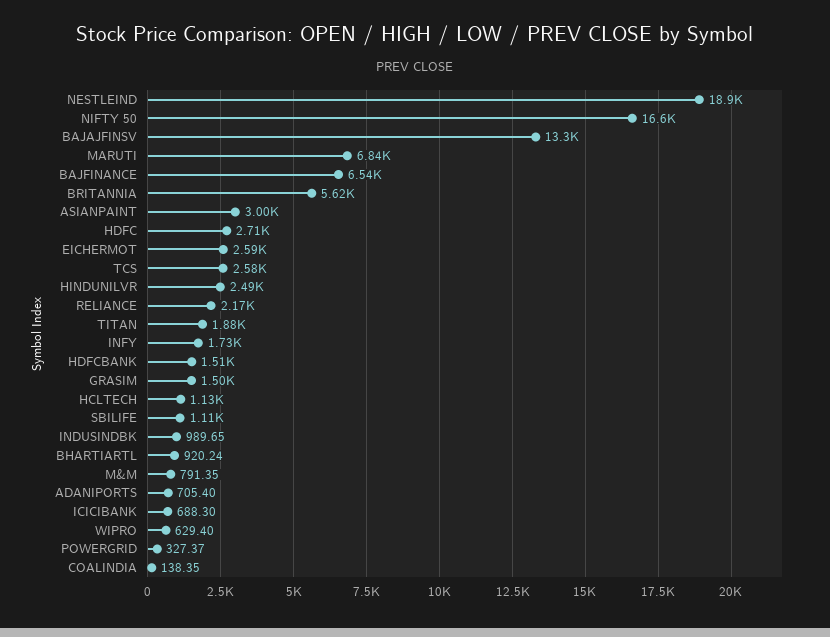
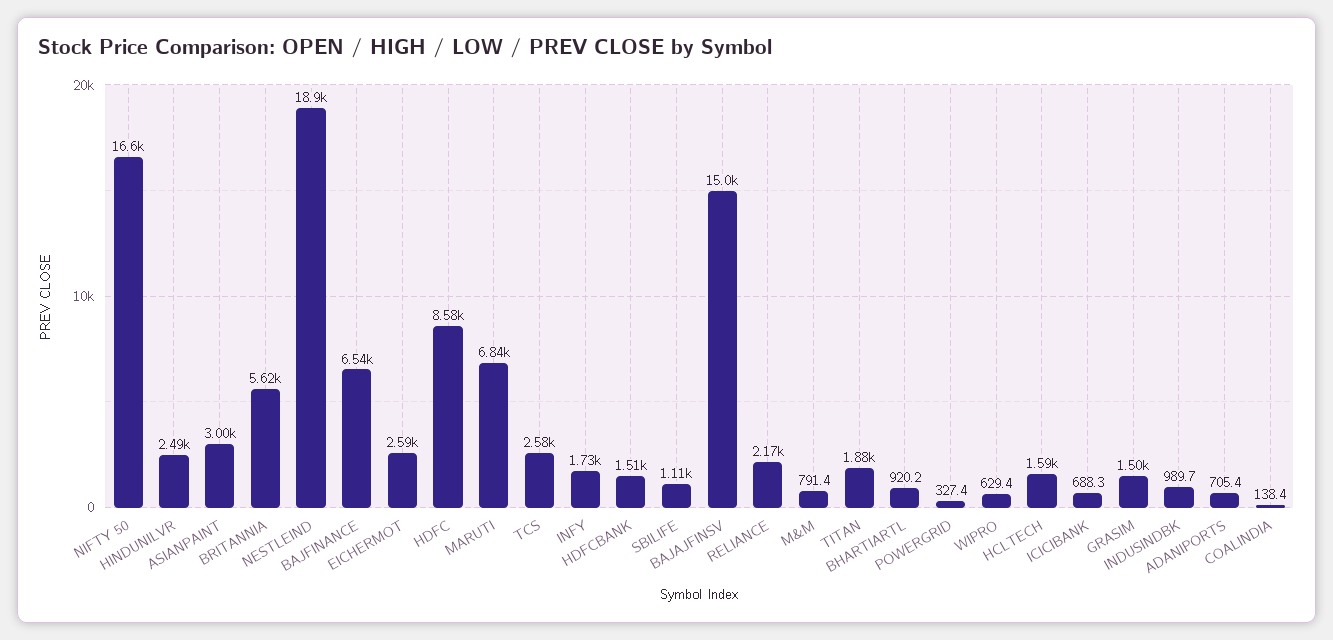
  {
    "NESTLEIND": 18900,
    "NIFTY 50": 16600,
-   "BAJAJFINSV": 13300,
+   "BAJAJFINSV": 15000,
    "MARUTI": 6840,
    "BAJFINANCE": 6540,
    "BRITANNIA": 5620,
    "ASIANPAINT": 3000,
-   "HDFC": 2710,
+   "HDFC": 8580,
    "EICHERMOT": 2590,
    "TCS": 2580,
    "HINDUNILVR": 2490,
    "RELIANCE": 2170,
    "TITAN": 1880,
    "INFY": 1730,
    "HDFCBANK": 1510,
    "GRASIM": 1500,
-   "HCLTECH": 1130,
+   "HCLTECH": 1590,
    "SBILIFE": 1110,
    "INDUSINDBK": 989.65,
    "BHARTIARTL": 920.24,
    "M&M": 791.35,
    "ADANIPORTS": 705.4,
    "ICICIBANK": 688.3,
    "WIPRO": 629.4,
    "POWERGRID": 327.37,
    "COALINDIA": 138.35
  }

